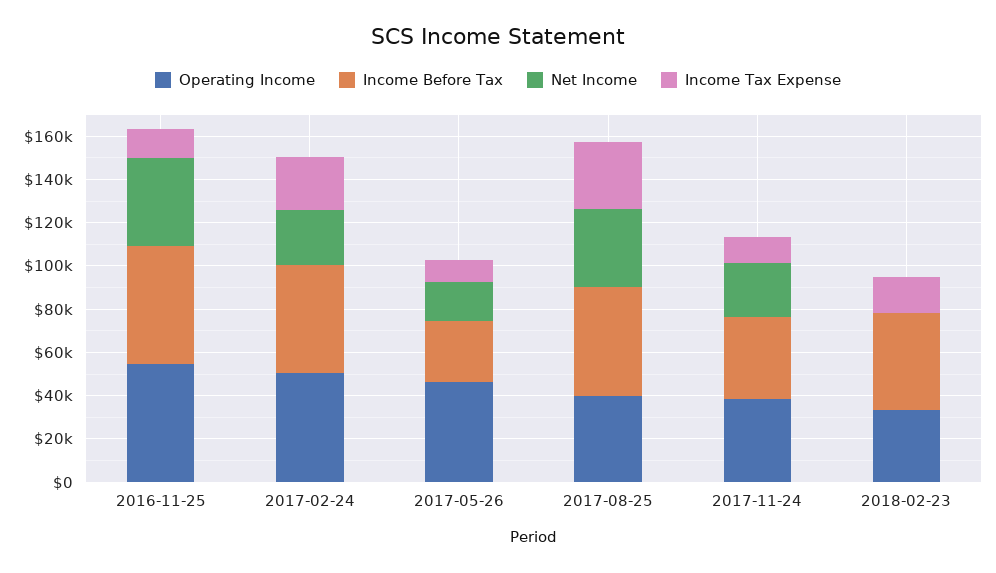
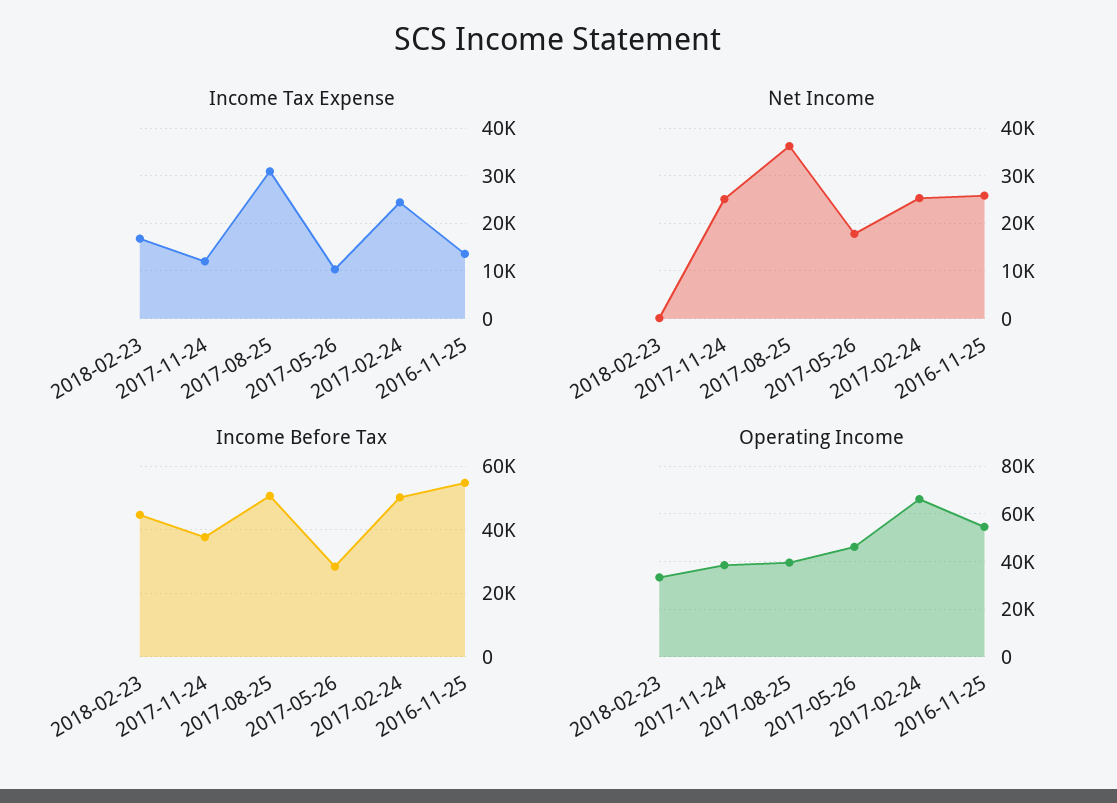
  {
    "Operating Income": {
      "2016-11-25": 55000,
-     "2017-02-24": 50000,
+     "2017-02-24": 65000,
      "2017-05-26": 45000,
      "2017-08-25": 40000,
      "2017-11-24": 40000,
      "2018-02-23": 35000
    },
    "Income Before Tax": {
      "2016-11-25": 54000,
      "2017-02-24": 50000,
      "2017-05-26": 28000,
      "2017-08-25": 50000,
      "2017-11-24": 38000,
      "2018-02-23": 44000
    },
    "Net Income": {
-     "2016-11-25": 40000,
+     "2016-11-25": 26000,
      "2017-02-24": 26000,
      "2017-05-26": 18000,
      "2017-08-25": 36000,
      "2017-11-24": 26000,
      "2018-02-23": 0
    },
    "Income Tax Expense": {
      "2016-11-25": 14000,
      "2017-02-24": 24000,
      "2017-05-26": 10000,
      "2017-08-25": 30000,
      "2017-11-24": 12000,
      "2018-02-23": 16000
    }
  }

